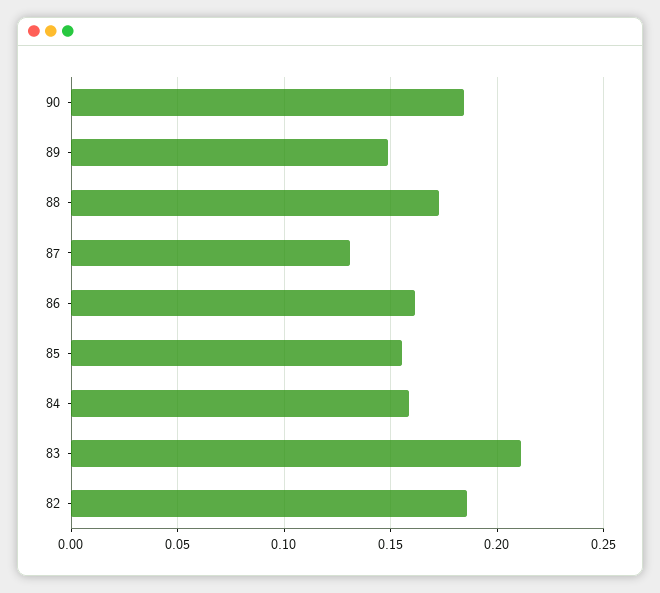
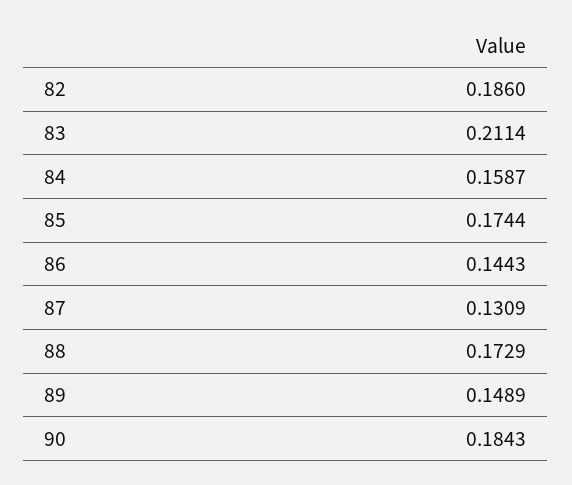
  {
    "90": 0.1843,
    "89": 0.1489,
    "88": 0.1729,
    "87": 0.1309,
-   "86": 0.16,
+   "86": 0.1443,
-   "85": 0.155,
+   "85": 0.1744,
    "84": 0.1587,
    "83": 0.2114,
    "82": 0.186
  }

